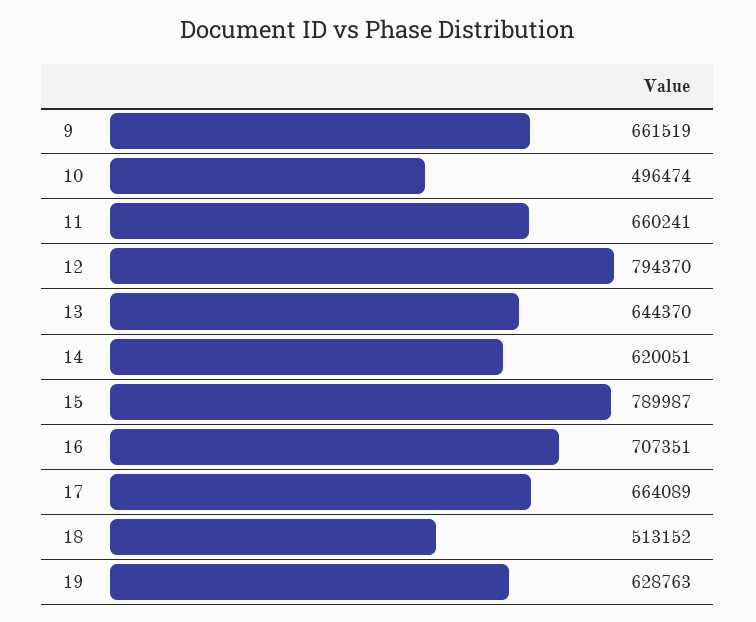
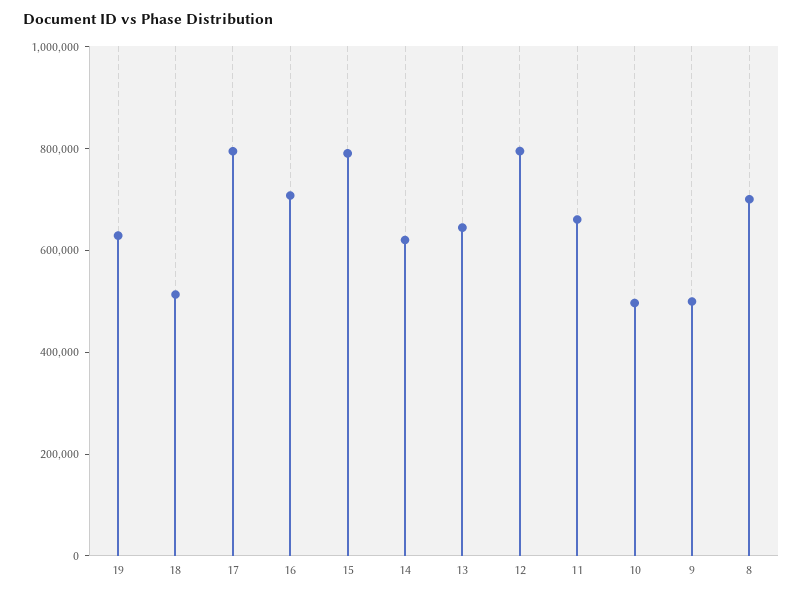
  {
-   "9": 661519,
+   "9": 500000,
    "10": 496474,
    "11": 660241,
    "12": 794370,
    "13": 644370,
    "14": 620051,
    "15": 789987,
    "16": 707351,
-   "17": 664089,
+   "17": 800000,
    "18": 513152,
-   "19": 628763
+   "19": 628763,
+   "8": 700000
  }

